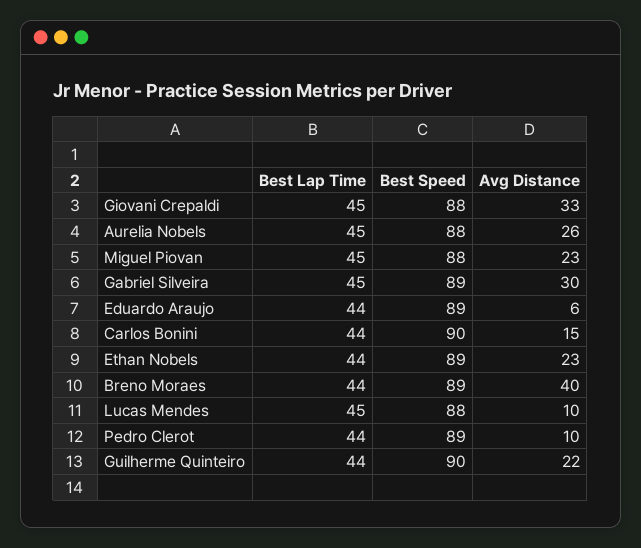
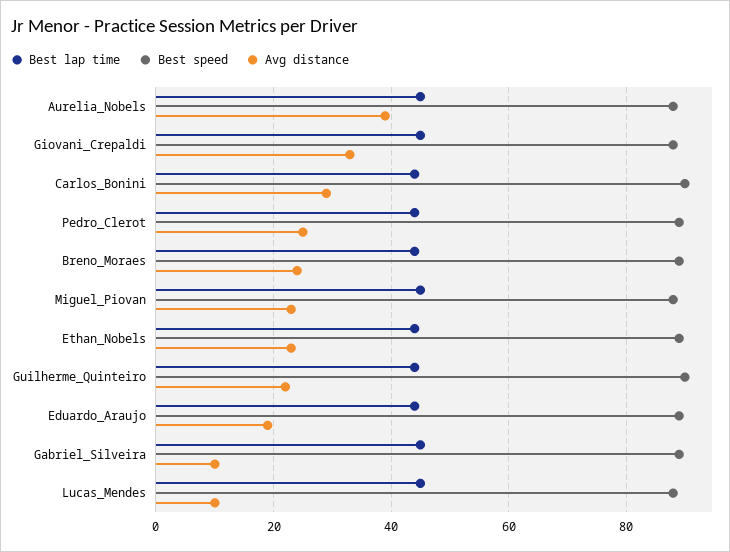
  {
    "Best Lap Time": {
      "Giovani Crepaldi": 45,
      "Aurelia Nobels": 45,
      "Miguel Piovan": 45,
      "Gabriel Silveira": 45,
      "Eduardo Araujo": 44,
      "Carlos Bonini": 44,
      "Ethan Nobels": 44,
      "Breno Moraes": 44,
      "Lucas Mendes": 45,
      "Pedro Clerot": 44,
      "Guilherme Quinteiro": 44
    },
    "Best Speed": {
      "Giovani Crepaldi": 88,
      "Aurelia Nobels": 88,
      "Miguel Piovan": 88,
      "Gabriel Silveira": 89,
      "Eduardo Araujo": 89,
      "Carlos Bonini": 90,
      "Ethan Nobels": 89,
      "Breno Moraes": 89,
      "Lucas Mendes": 88,
      "Pedro Clerot": 89,
      "Guilherme Quinteiro": 90
    },
    "Avg Distance": {
      "Giovani Crepaldi": 33,
-     "Aurelia Nobels": 26,
+     "Aurelia Nobels": 40,
      "Miguel Piovan": 23,
-     "Gabriel Silveira": 30,
+     "Gabriel Silveira": 10,
-     "Eduardo Araujo": 6,
+     "Eduardo Araujo": 20,
-     "Carlos Bonini": 15,
+     "Carlos Bonini": 30,
      "Ethan Nobels": 23,
-     "Breno Moraes": 40,
+     "Breno Moraes": 25,
      "Lucas Mendes": 10,
-     "Pedro Clerot": 10,
+     "Pedro Clerot": 25,
      "Guilherme Quinteiro": 22
    }
  }

